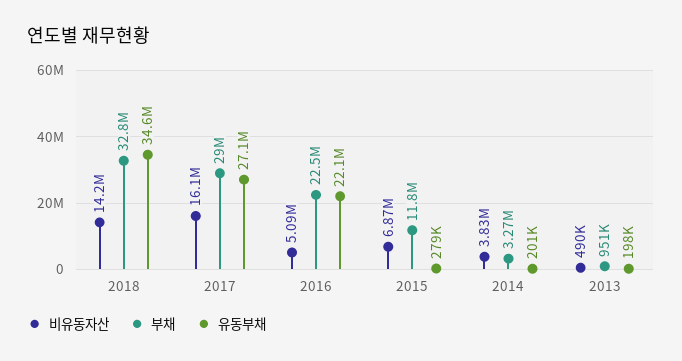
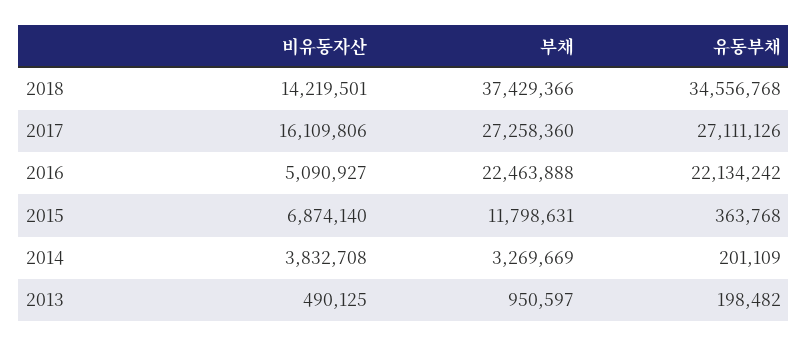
  {
    "비유동자산": {
      "2018": 14219501,
      "2017": 16109806,
      "2016": 5090927,
      "2015": 6874140,
      "2014": 3832708,
      "2013": 490125
    },
    "부채": {
-     "2018": 32800000,
+     "2018": 37429366,
-     "2017": 29000000,
+     "2017": 27258360,
      "2016": 22463888,
      "2015": 11798631,
      "2014": 3269669,
      "2013": 950597
    },
    "유동부채": {
      "2018": 34556768,
      "2017": 27111126,
      "2016": 22134242,
-     "2015": 279000,
+     "2015": 363768,
      "2014": 201109,
      "2013": 198482
    }
  }

